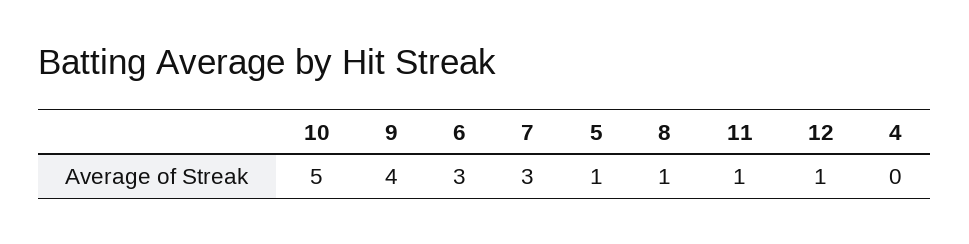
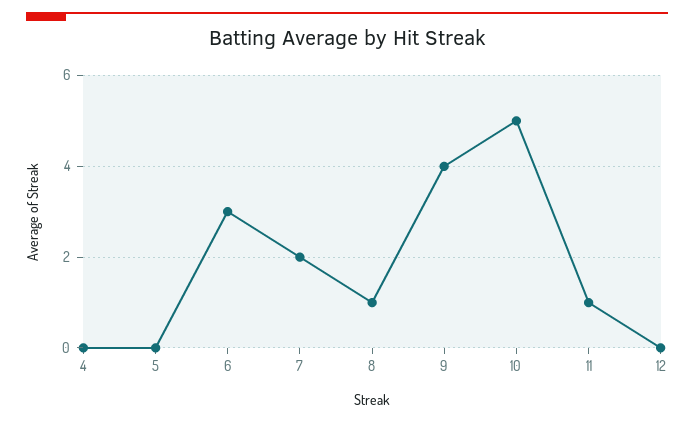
  {
    "10": 5,
    "9": 4,
    "6": 3,
-   "7": 3,
+   "7": 2,
-   "5": 1,
+   "5": 0,
    "8": 1,
    "11": 1,
-   "12": 1,
+   "12": 0,
    "4": 0
  }

